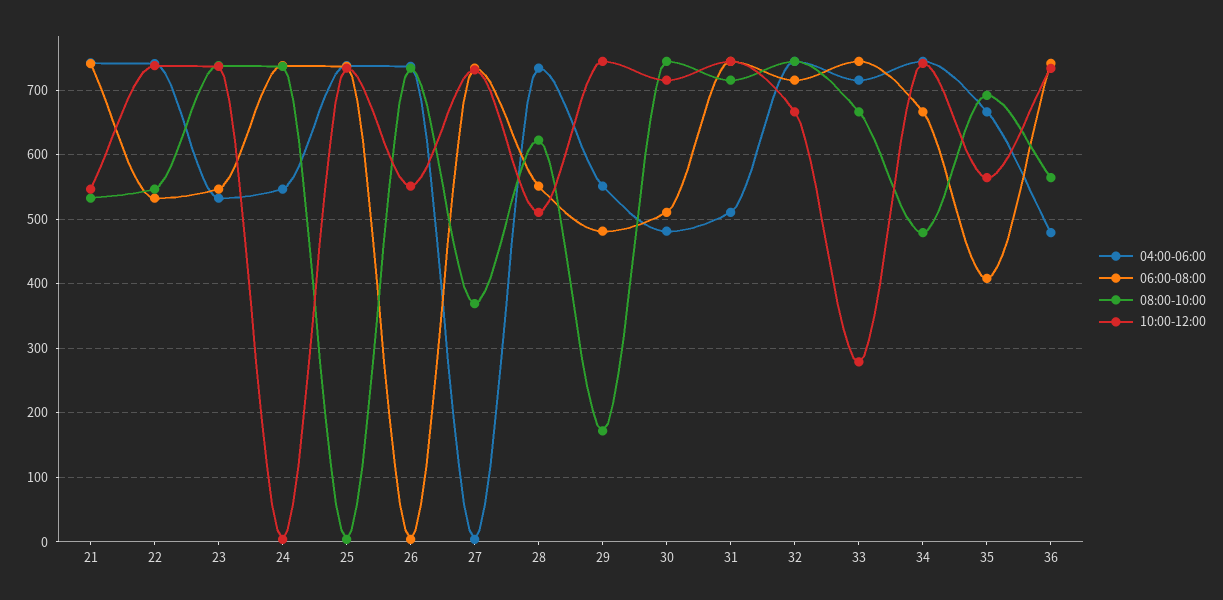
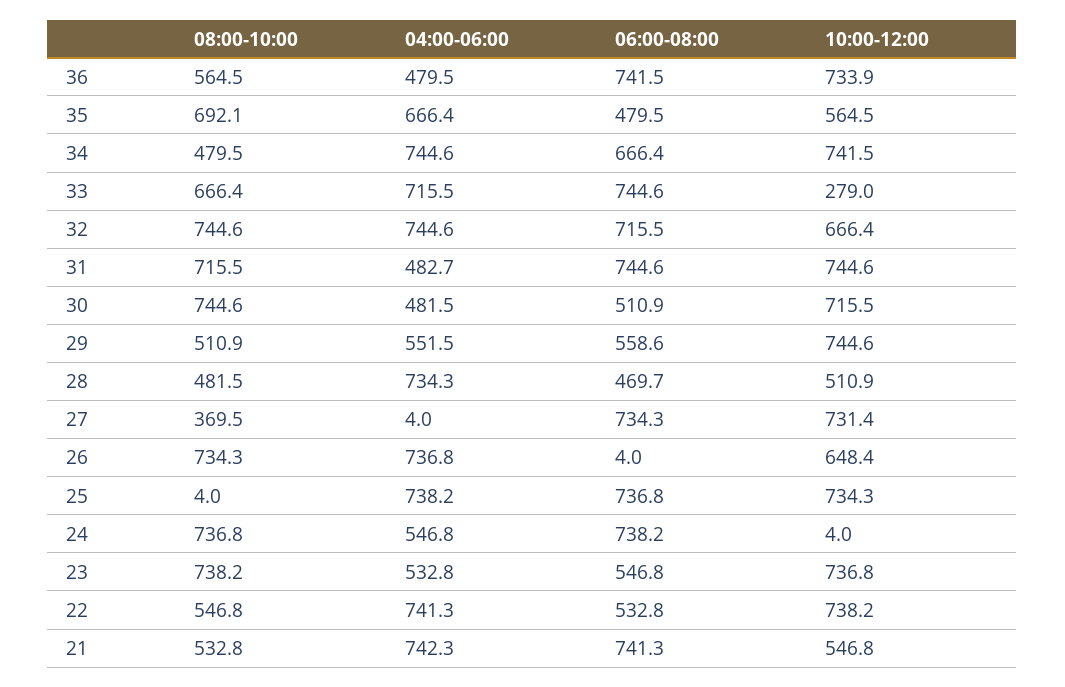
  {
    "04:00-06:00": {
      "21": 742.3,
      "22": 741.3,
      "23": 532.8,
      "24": 546.8,
      "25": 738.2,
      "26": 736.8,
      "27": 4,
      "28": 734.3,
      "29": 551.5,
      "30": 481.5,
-     "31": 510,
+     "31": 482.7,
      "32": 744.6,
      "33": 715.5,
      "34": 744.6,
      "35": 666.4,
      "36": 479.5
    },
    "06:00-08:00": {
      "21": 741.3,
      "22": 532.8,
      "23": 546.8,
      "24": 738.2,
      "25": 736.8,
      "26": 4,
      "27": 734.3,
-     "28": 550,
+     "28": 469.7,
-     "29": 480,
+     "29": 558.6,
      "30": 510.9,
      "31": 744.6,
      "32": 715.5,
      "33": 744.6,
      "34": 666.4,
-     "35": 410,
+     "35": 479.5,
      "36": 741.5
    },
    "08:00-10:00": {
      "21": 532.8,
      "22": 546.8,
      "23": 738.2,
      "24": 736.8,
      "25": 4,
      "26": 734.3,
      "27": 369.5,
-     "28": 620,
+     "28": 481.5,
-     "29": 170,
+     "29": 510.9,
      "30": 744.6,
      "31": 715.5,
      "32": 744.6,
      "33": 666.4,
      "34": 479.5,
      "35": 692.1,
      "36": 564.5
    },
    "10:00-12:00": {
      "21": 546.8,
      "22": 738.2,
      "23": 736.8,
      "24": 4,
      "25": 734.3,
-     "26": 550,
+     "26": 648.4,
      "27": 731.4,
      "28": 510.9,
      "29": 744.6,
      "30": 715.5,
      "31": 744.6,
      "32": 666.4,
      "33": 279,
      "34": 741.5,
      "35": 564.5,
      "36": 733.9
    }
  }

